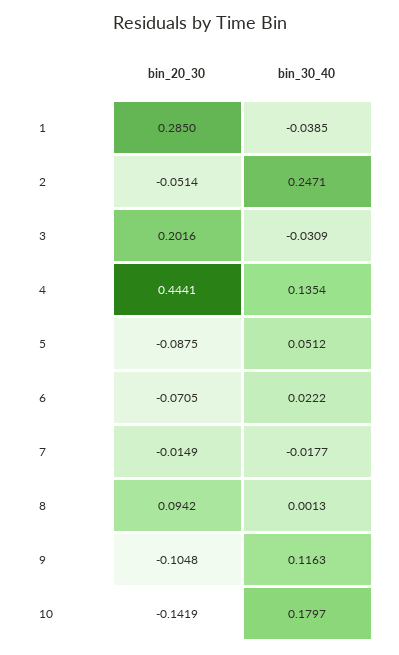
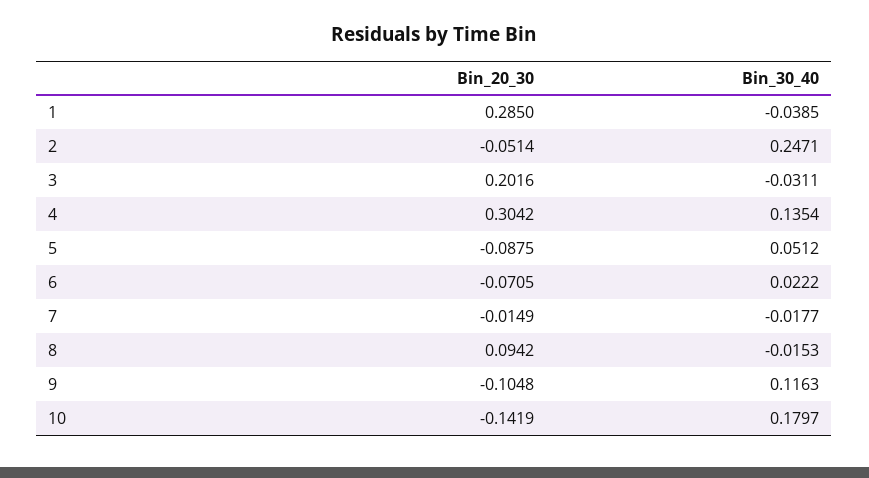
  {
    "bin_20_30": {
      "1": 0.285,
      "2": -0.0514,
      "3": 0.2016,
-     "4": 0.4441,
+     "4": 0.3042,
      "5": -0.0875,
      "6": -0.0705,
      "7": -0.0149,
      "8": 0.0942,
      "9": -0.1048,
      "10": -0.1419
    },
    "bin_30_40": {
      "1": -0.0385,
      "2": 0.2471,
-     "3": -0.0309,
+     "3": -0.0311,
      "4": 0.1354,
      "5": 0.0512,
      "6": 0.0222,
      "7": -0.0177,
-     "8": 0.0013,
+     "8": -0.0153,
      "9": 0.1163,
      "10": 0.1797
    }
  }

